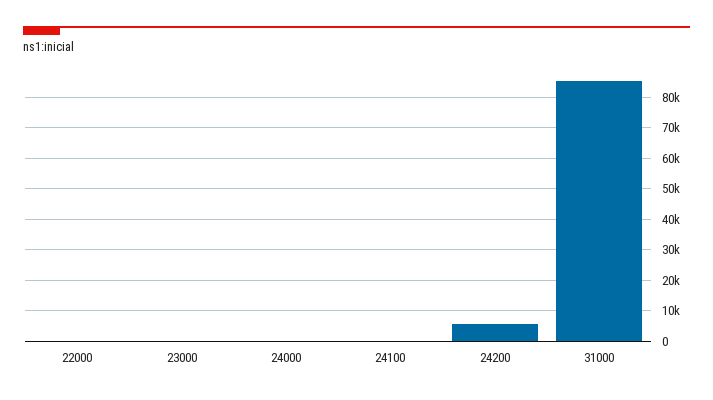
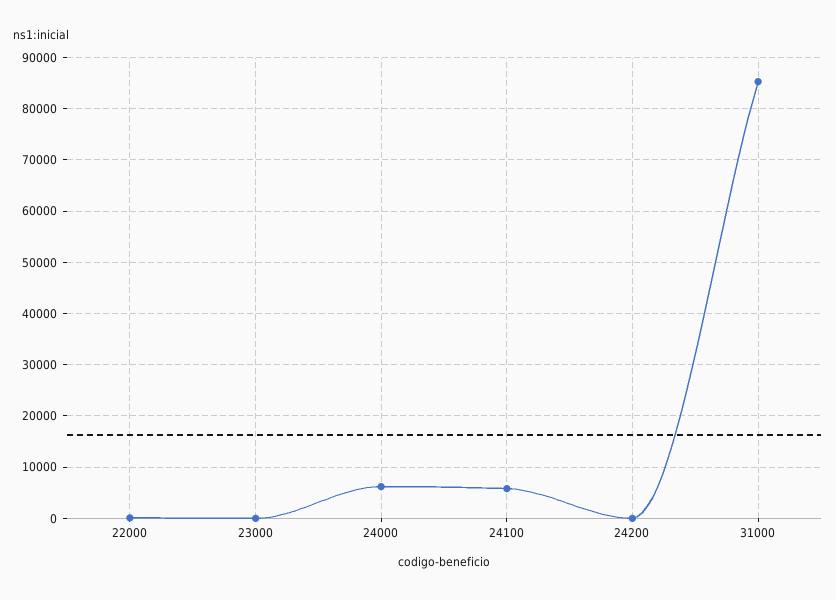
  {
    "22000": 0,
    "23000": 0,
-   "24000": 0,
+   "24000": 6000,
-   "24100": 0,
+   "24100": 6000,
-   "24200": 6000,
+   "24200": 0,
    "31000": 86000
  }

